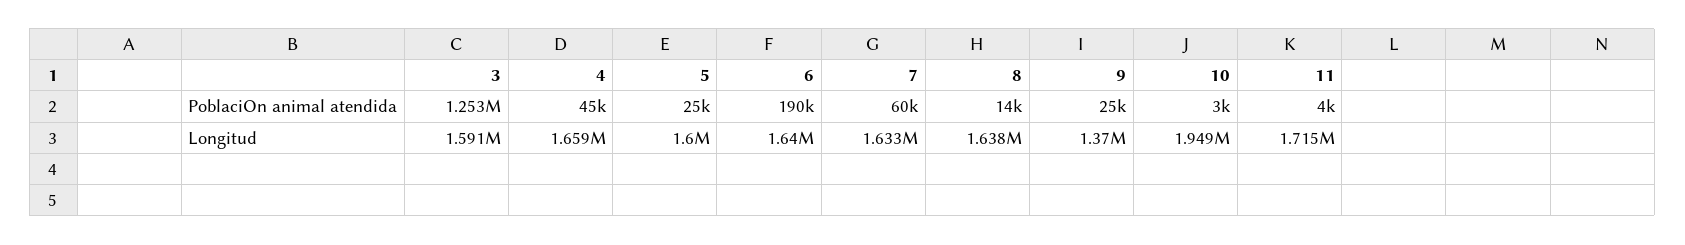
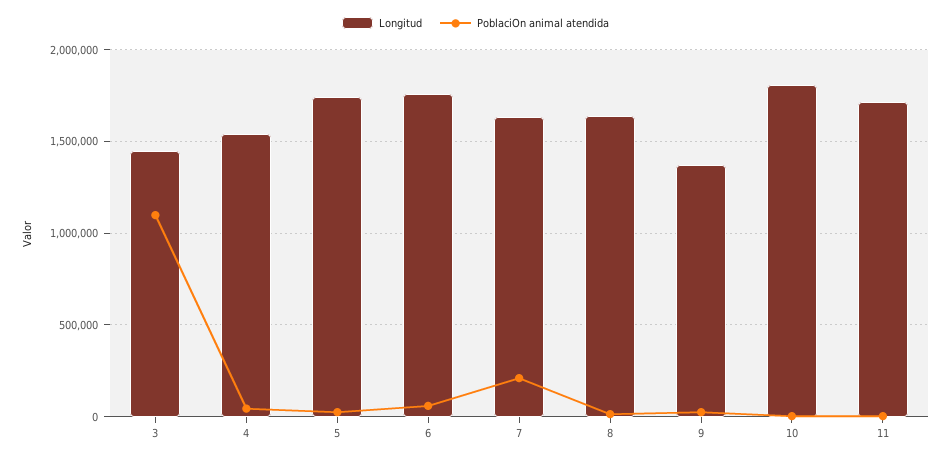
  {
    "PoblaciOn animal atendida": {
-     "3": 1253000,
+     "3": 1100000,
      "4": 45000,
      "5": 25000,
-     "6": 190000,
+     "6": 50000,
-     "7": 60000,
+     "7": 200000,
      "8": 14000,
      "9": 25000,
      "10": 3000,
      "11": 4000
    },
    "Longitud": {
-     "3": 1591000,
+     "3": 1450000,
-     "4": 1659000,
+     "4": 1550000,
-     "5": 1600000,
+     "5": 1750000,
-     "6": 1640000,
+     "6": 1750000,
      "7": 1633000,
      "8": 1638000,
      "9": 1370000,
-     "10": 1949000,
+     "10": 1800000,
      "11": 1715000
    }
  }

